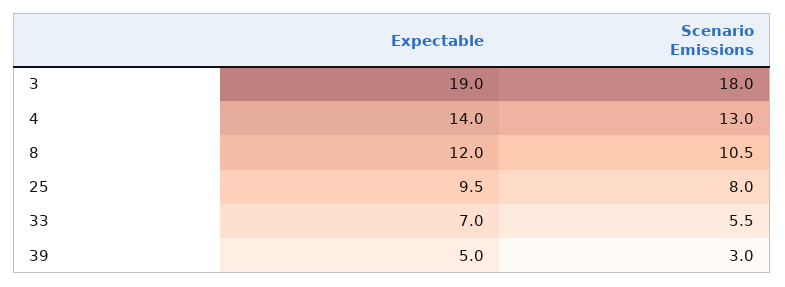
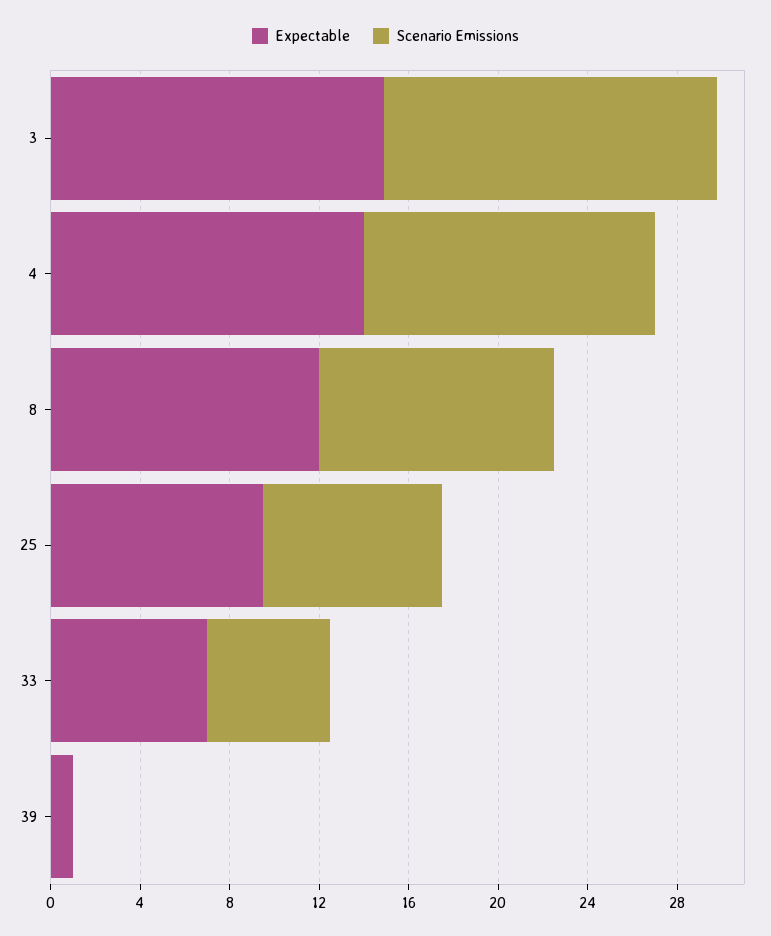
  {
    "Expectable": {
-     "3": 19,
+     "3": 15,
      "4": 14,
      "8": 12,
      "25": 9.5,
      "33": 7,
-     "39": 5
+     "39": 1
    },
    "Scenario Emissions": {
-     "3": 18,
+     "3": 15,
      "4": 13,
      "8": 10.5,
      "25": 8,
      "33": 5.5,
-     "39": 3
+     "39": 0
    }
  }

